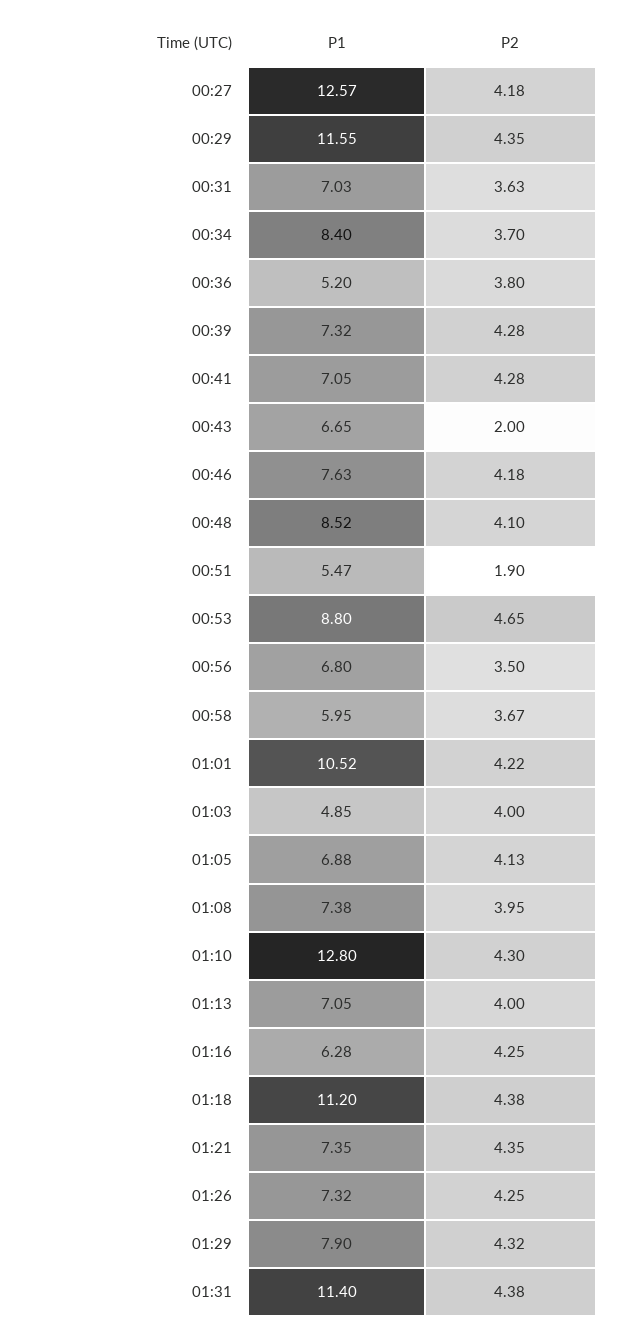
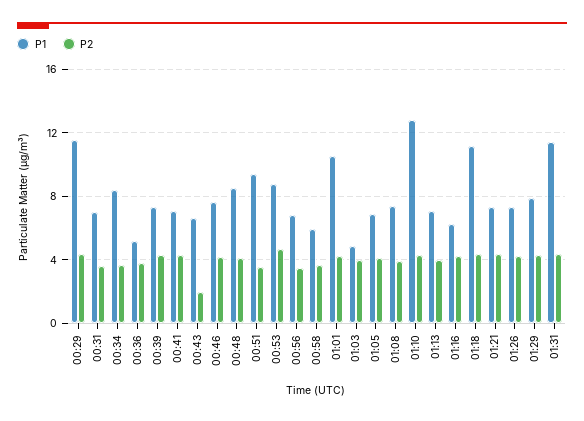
  {
    "P1": {
-     "00:27": 12.57,
      "00:29": 11.55,
      "00:31": 7.03,
      "00:34": 8.4,
      "00:36": 5.2,
      "00:39": 7.32,
      "00:41": 7.05,
      "00:43": 6.65,
      "00:46": 7.63,
      "00:48": 8.52,
-     "00:51": 5.47,
+     "00:51": 9.5,
      "00:53": 8.8,
      "00:56": 6.8,
      "00:58": 5.95,
      "01:01": 10.52,
      "01:03": 4.85,
      "01:05": 6.88,
      "01:08": 7.38,
      "01:10": 12.8,
      "01:13": 7.05,
      "01:16": 6.28,
      "01:18": 11.2,
      "01:21": 7.35,
      "01:26": 7.32,
      "01:29": 7.9,
      "01:31": 11.4
    },
    "P2": {
-     "00:27": 4.18,
      "00:29": 4.35,
      "00:31": 3.63,
      "00:34": 3.7,
      "00:36": 3.8,
      "00:39": 4.28,
      "00:41": 4.28,
      "00:43": 2,
      "00:46": 4.18,
      "00:48": 4.1,
-     "00:51": 1.9,
+     "00:51": 3.5,
      "00:53": 4.65,
      "00:56": 3.5,
      "00:58": 3.67,
      "01:01": 4.22,
      "01:03": 4,
      "01:05": 4.13,
      "01:08": 3.95,
      "01:10": 4.3,
      "01:13": 4,
      "01:16": 4.25,
      "01:18": 4.38,
      "01:21": 4.35,
      "01:26": 4.25,
      "01:29": 4.32,
      "01:31": 4.38
    }
  }

